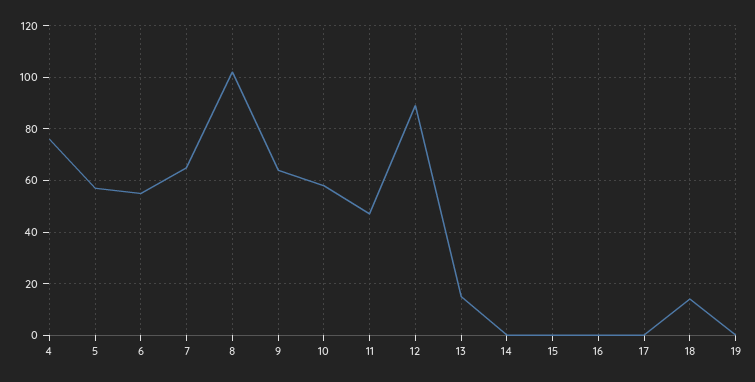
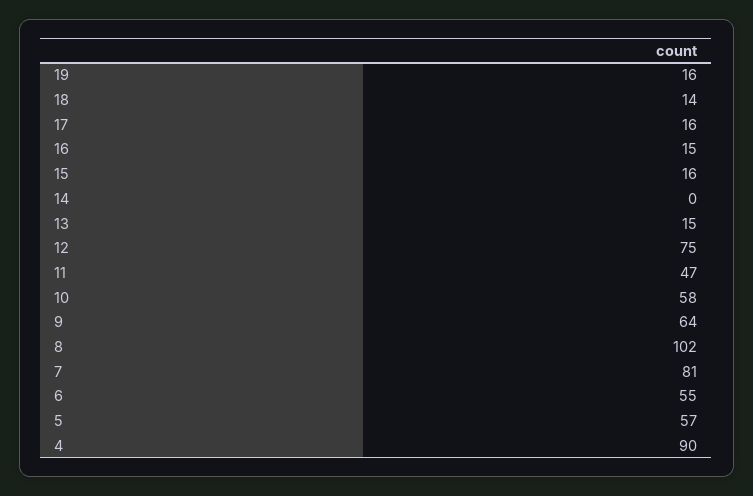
  {
-   "4": 75,
+   "4": 90,
    "5": 57,
    "6": 55,
-   "7": 65,
+   "7": 81,
    "8": 102,
    "9": 64,
    "10": 58,
    "11": 47,
-   "12": 90,
+   "12": 75,
    "13": 15,
    "14": 0,
-   "15": 0,
+   "15": 16,
-   "16": 0,
+   "16": 15,
-   "17": 0,
+   "17": 16,
    "18": 14,
-   "19": 0
+   "19": 16
  }

